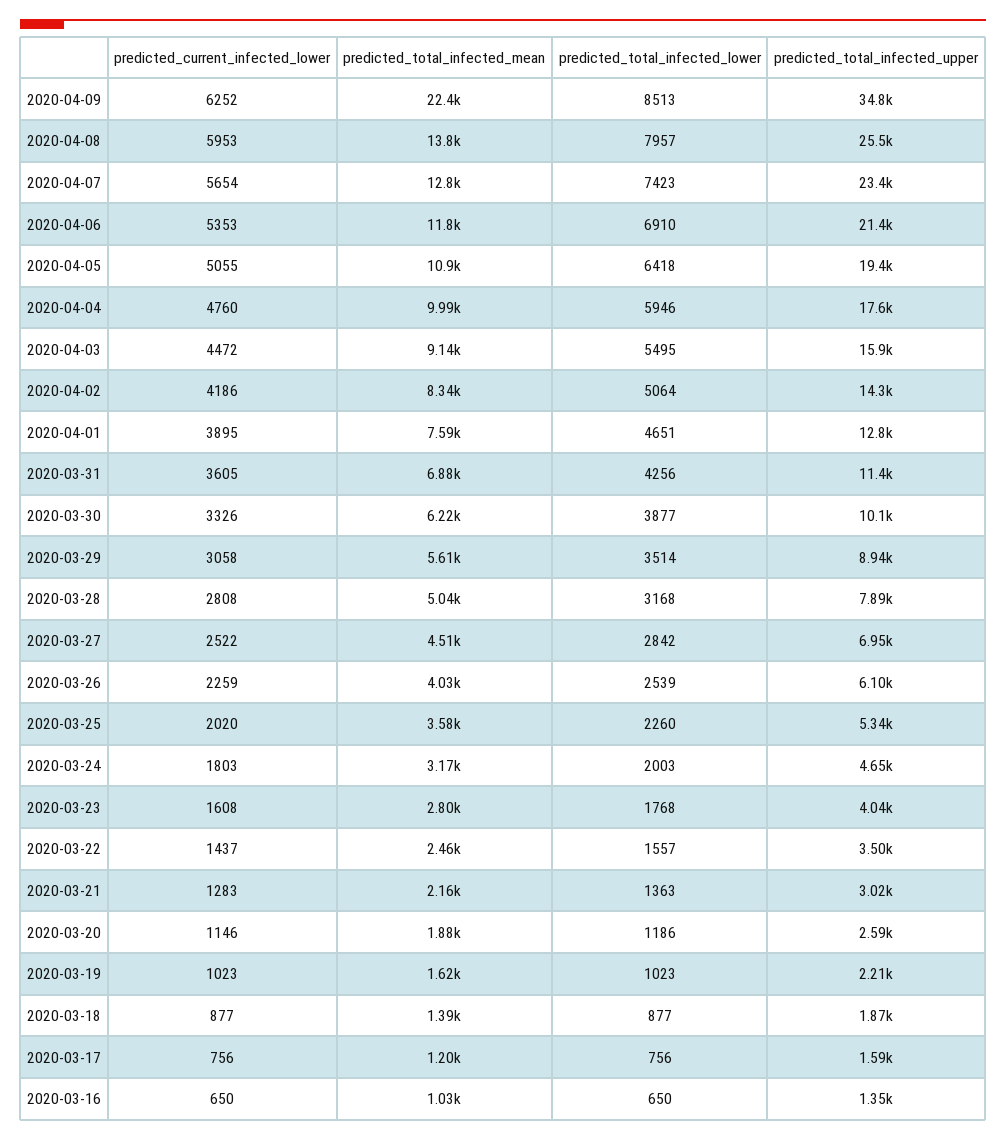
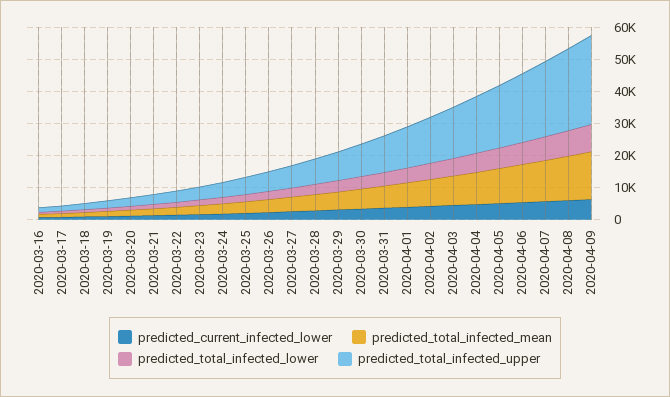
  {
    "predicted_current_infected_lower": {
      "2020-04-09": 6252,
      "2020-04-08": 5953,
      "2020-04-07": 5654,
      "2020-04-06": 5353,
      "2020-04-05": 5055,
      "2020-04-04": 4760,
      "2020-04-03": 4472,
      "2020-04-02": 4186,
      "2020-04-01": 3895,
      "2020-03-31": 3605,
      "2020-03-30": 3326,
      "2020-03-29": 3058,
      "2020-03-28": 2808,
      "2020-03-27": 2522,
      "2020-03-26": 2259,
      "2020-03-25": 2020,
      "2020-03-24": 1803,
      "2020-03-23": 1608,
      "2020-03-22": 1437,
      "2020-03-21": 1283,
      "2020-03-20": 1146,
      "2020-03-19": 1023,
      "2020-03-18": 877,
      "2020-03-17": 756,
      "2020-03-16": 650
    },
    "predicted_total_infected_mean": {
-     "2020-04-09": 22400,
+     "2020-04-09": 15000,
      "2020-04-08": 13800,
      "2020-04-07": 12800,
      "2020-04-06": 11800,
      "2020-04-05": 10900,
      "2020-04-04": 9990,
      "2020-04-03": 9140,
      "2020-04-02": 8340,
      "2020-04-01": 7590,
      "2020-03-31": 6880,
      "2020-03-30": 6220,
      "2020-03-29": 5610,
      "2020-03-28": 5040,
      "2020-03-27": 4510,
      "2020-03-26": 4030,
      "2020-03-25": 3580,
      "2020-03-24": 3170,
      "2020-03-23": 2800,
      "2020-03-22": 2460,
      "2020-03-21": 2160,
      "2020-03-20": 1880,
      "2020-03-19": 1620,
      "2020-03-18": 1390,
      "2020-03-17": 1200,
      "2020-03-16": 1030
    },
    "predicted_total_infected_lower": {
      "2020-04-09": 8513,
      "2020-04-08": 7957,
      "2020-04-07": 7423,
      "2020-04-06": 6910,
      "2020-04-05": 6418,
      "2020-04-04": 5946,
      "2020-04-03": 5495,
      "2020-04-02": 5064,
      "2020-04-01": 4651,
      "2020-03-31": 4256,
      "2020-03-30": 3877,
      "2020-03-29": 3514,
      "2020-03-28": 3168,
      "2020-03-27": 2842,
      "2020-03-26": 2539,
      "2020-03-25": 2260,
      "2020-03-24": 2003,
      "2020-03-23": 1768,
      "2020-03-22": 1557,
      "2020-03-21": 1363,
      "2020-03-20": 1186,
      "2020-03-19": 1023,
      "2020-03-18": 877,
      "2020-03-17": 756,
      "2020-03-16": 650
    },
    "predicted_total_infected_upper": {
-     "2020-04-09": 34800,
+     "2020-04-09": 27500,
      "2020-04-08": 25500,
      "2020-04-07": 23400,
      "2020-04-06": 21400,
      "2020-04-05": 19400,
      "2020-04-04": 17600,
      "2020-04-03": 15900,
      "2020-04-02": 14300,
      "2020-04-01": 12800,
      "2020-03-31": 11400,
      "2020-03-30": 10100,
      "2020-03-29": 8940,
      "2020-03-28": 7890,
      "2020-03-27": 6950,
      "2020-03-26": 6100,
      "2020-03-25": 5340,
      "2020-03-24": 4650,
      "2020-03-23": 4040,
      "2020-03-22": 3500,
      "2020-03-21": 3020,
      "2020-03-20": 2590,
      "2020-03-19": 2210,
      "2020-03-18": 1870,
      "2020-03-17": 1590,
      "2020-03-16": 1350
    }
  }

